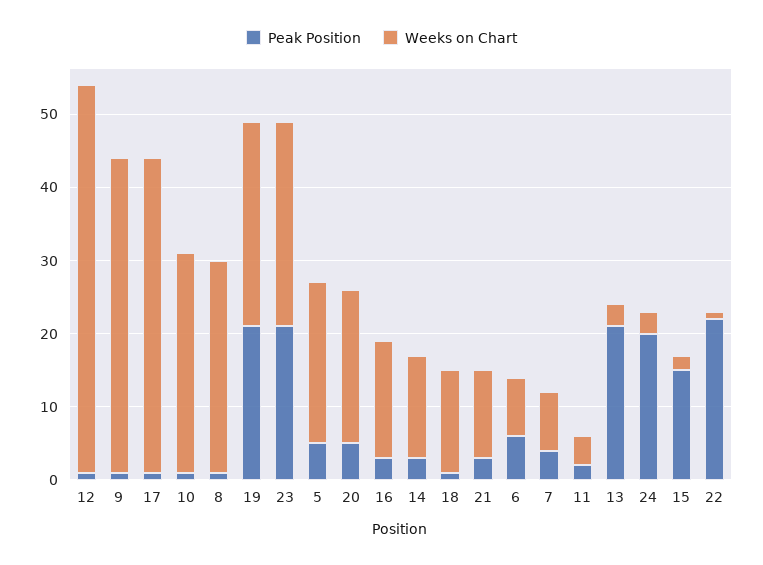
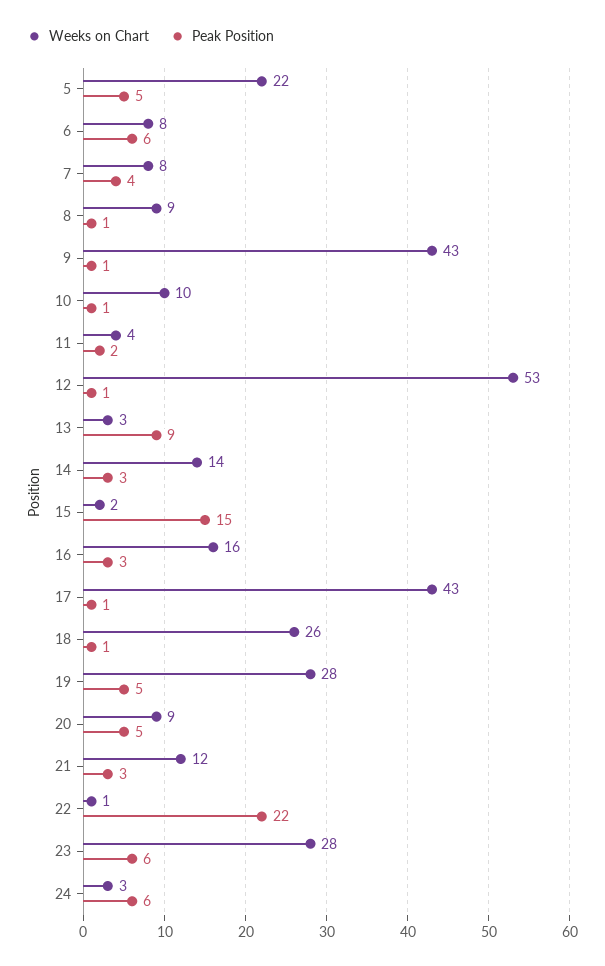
  {
    "Peak Position": {
      "12": 1,
      "9": 1,
      "17": 1,
      "10": 1,
      "8": 1,
-     "19": 20,
+     "19": 5,
-     "23": 20,
+     "23": 6,
      "5": 5,
      "20": 5,
      "16": 3,
      "14": 3,
      "18": 1,
      "21": 3,
      "6": 6,
      "7": 4,
      "11": 2,
-     "13": 20,
+     "13": 9,
-     "24": 20,
+     "24": 6,
      "15": 15,
      "22": 22
    },
    "Weeks on Chart": {
      "12": 53,
      "9": 43,
      "17": 43,
-     "10": 30,
+     "10": 10,
-     "8": 30,
+     "8": 9,
      "19": 28,
      "23": 28,
      "5": 22,
-     "20": 20,
+     "20": 9,
      "16": 16,
      "14": 14,
-     "18": 15,
+     "18": 26,
      "21": 12,
      "6": 8,
      "7": 8,
      "11": 4,
      "13": 3,
      "24": 3,
      "15": 2,
      "22": 1
    }
  }

